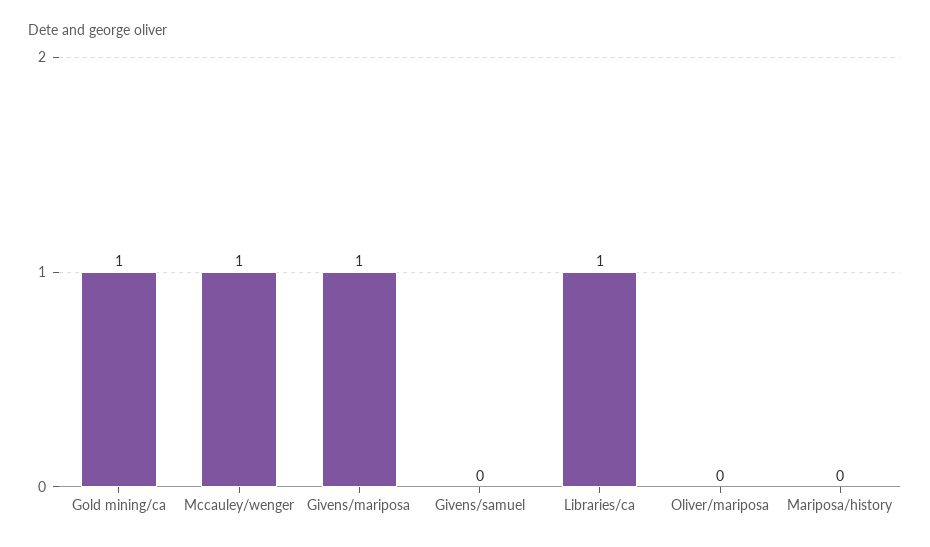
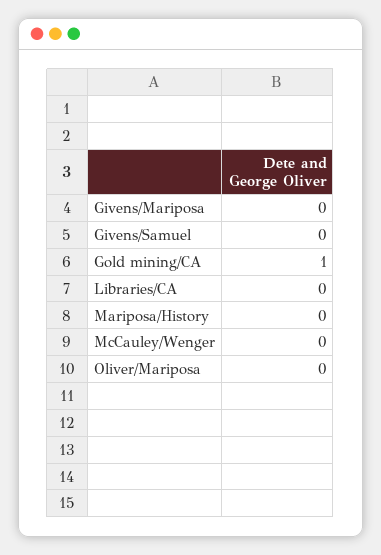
  {
    "Gold mining/ca": 1,
-   "Mccauley/wenger": 1,
+   "Mccauley/wenger": 0,
-   "Givens/mariposa": 1,
+   "Givens/mariposa": 0,
    "Givens/samuel": 0,
-   "Libraries/ca": 1,
+   "Libraries/ca": 0,
    "Oliver/mariposa": 0,
    "Mariposa/history": 0
  }

